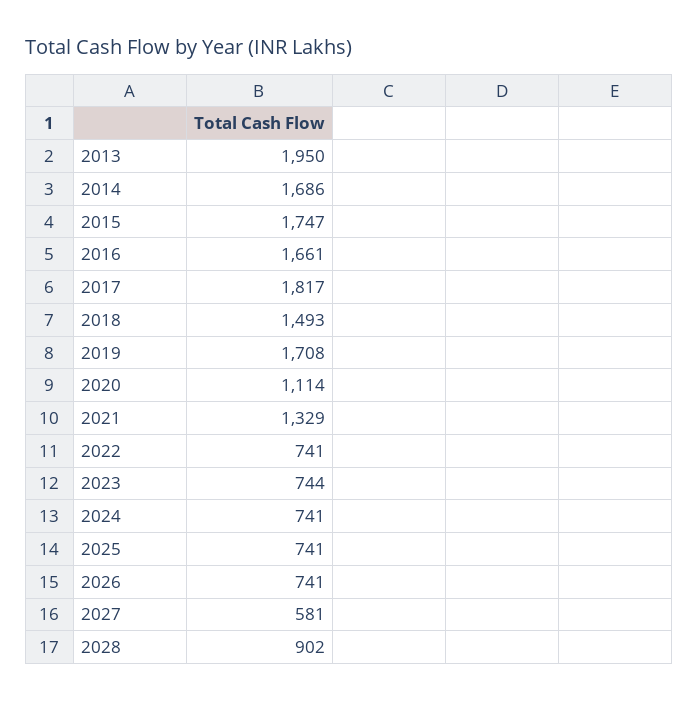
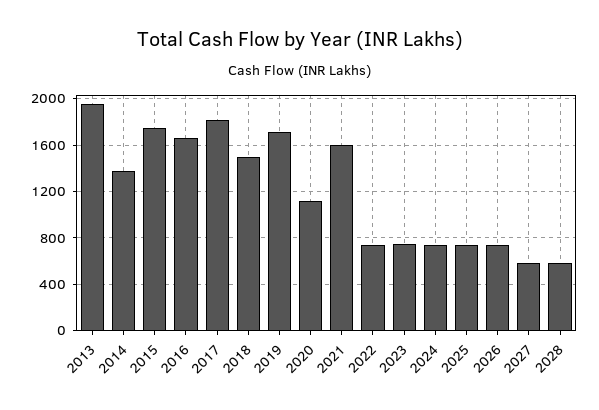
  {
    "2013": 1950,
-   "2014": 1686,
+   "2014": 1400,
    "2015": 1747,
    "2016": 1661,
    "2017": 1817,
    "2018": 1493,
    "2019": 1708,
    "2020": 1114,
-   "2021": 1329,
+   "2021": 1600,
    "2022": 741,
    "2023": 744,
    "2024": 741,
    "2025": 741,
    "2026": 741,
    "2027": 581,
-   "2028": 902
+   "2028": 600
  }

